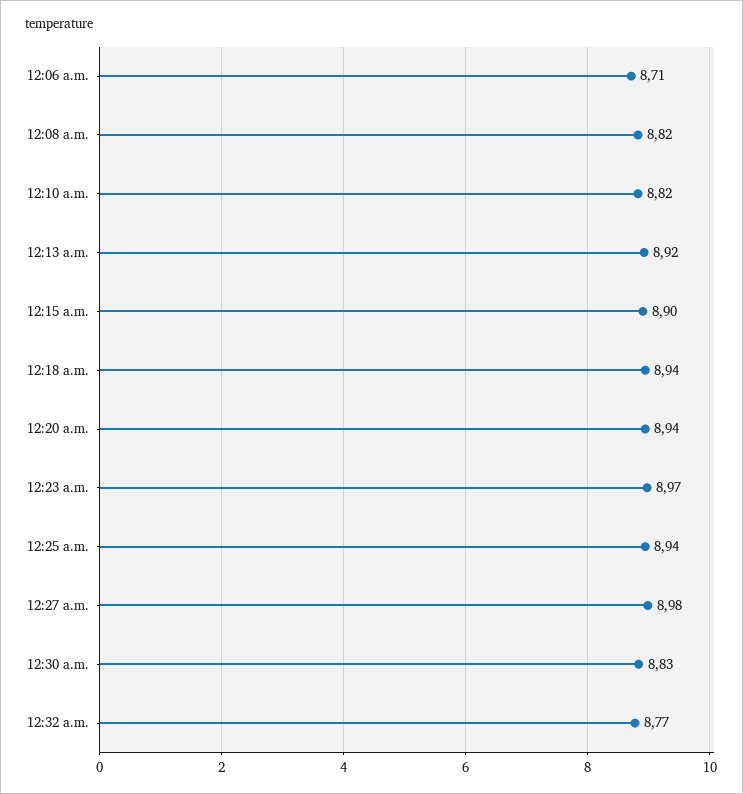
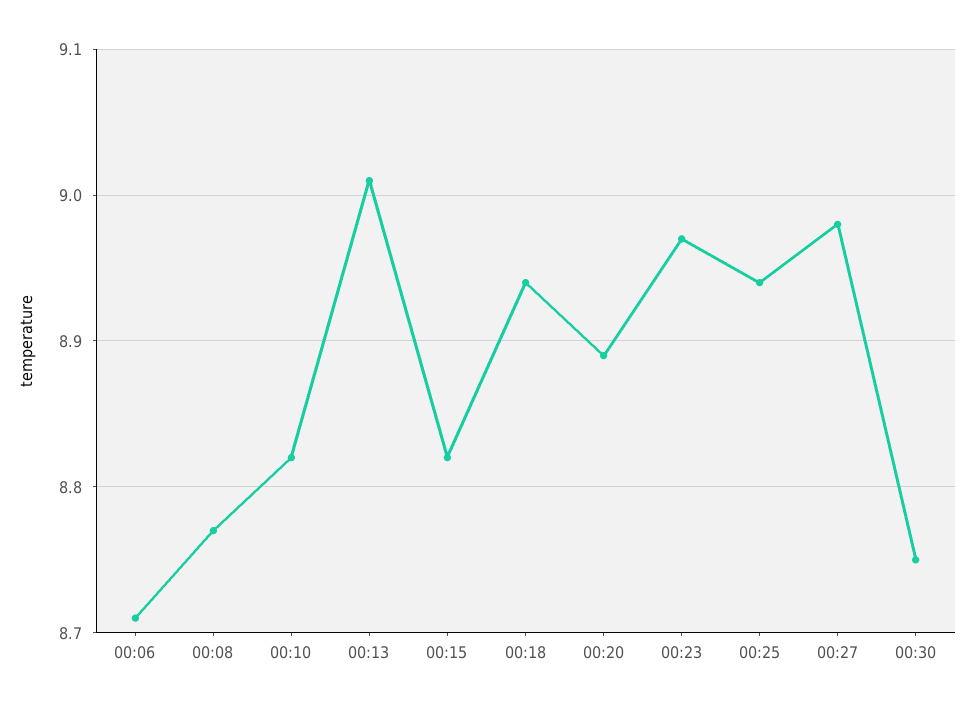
  {
    "12:06 a.m.": 8.71,
-   "12:08 a.m.": 8.82,
+   "12:08 a.m.": 8.77,
    "12:10 a.m.": 8.82,
-   "12:13 a.m.": 8.92,
+   "12:13 a.m.": 9.01,
-   "12:15 a.m.": 8.9,
+   "12:15 a.m.": 8.82,
    "12:18 a.m.": 8.94,
-   "12:20 a.m.": 8.94,
+   "12:20 a.m.": 8.89,
    "12:23 a.m.": 8.97,
    "12:25 a.m.": 8.94,
    "12:27 a.m.": 8.98,
-   "12:30 a.m.": 8.83,
+   "12:30 a.m.": 8.75
-   "12:32 a.m.": 8.77
  }

